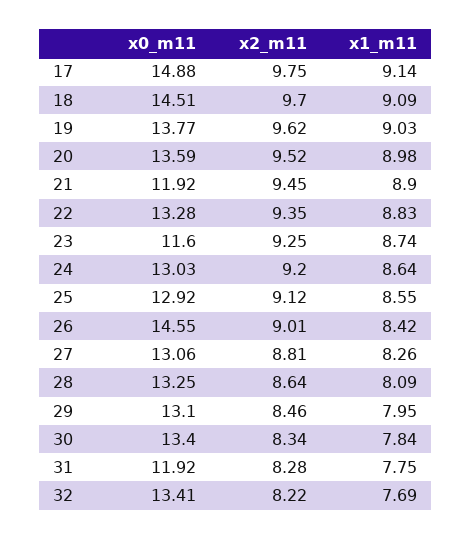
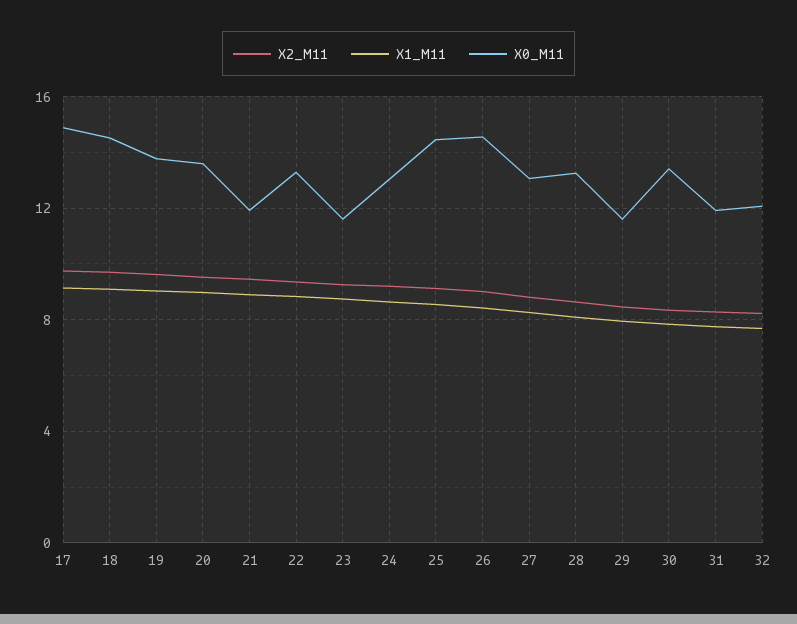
  {
    "x0_m11": {
      "17": 14.88,
      "18": 14.51,
      "19": 13.77,
      "20": 13.59,
      "21": 11.92,
      "22": 13.28,
      "23": 11.6,
      "24": 13.03,
-     "25": 12.92,
+     "25": 14.5,
      "26": 14.55,
      "27": 13.06,
      "28": 13.25,
-     "29": 13.1,
+     "29": 11.5,
      "30": 13.4,
      "31": 11.92,
-     "32": 13.41
+     "32": 12
    },
    "x2_m11": {
      "17": 9.75,
      "18": 9.7,
      "19": 9.62,
      "20": 9.52,
      "21": 9.45,
      "22": 9.35,
      "23": 9.25,
      "24": 9.2,
      "25": 9.12,
      "26": 9.01,
      "27": 8.81,
      "28": 8.64,
      "29": 8.46,
      "30": 8.34,
      "31": 8.28,
      "32": 8.22
    },
    "x1_m11": {
      "17": 9.14,
      "18": 9.09,
      "19": 9.03,
      "20": 8.98,
      "21": 8.9,
      "22": 8.83,
      "23": 8.74,
      "24": 8.64,
      "25": 8.55,
      "26": 8.42,
      "27": 8.26,
      "28": 8.09,
      "29": 7.95,
      "30": 7.84,
      "31": 7.75,
      "32": 7.69
    }
  }

